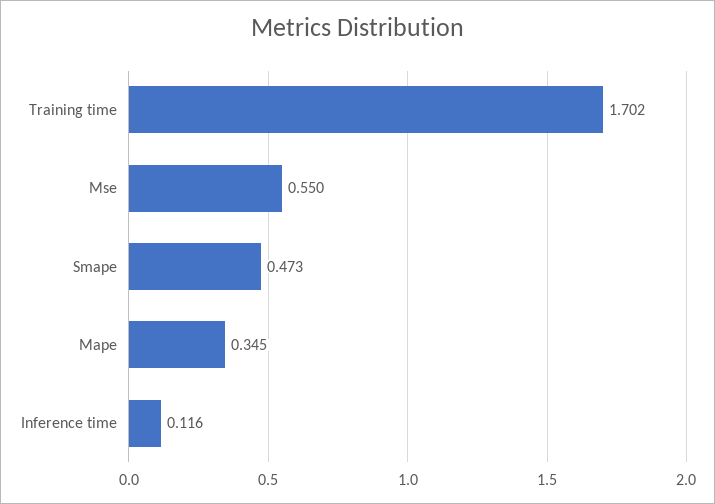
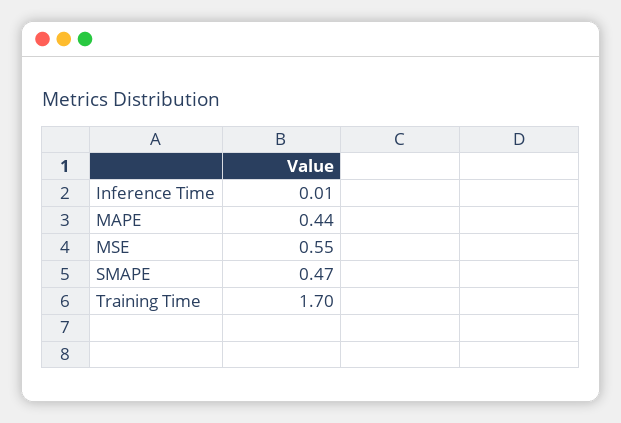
  {
    "Training time": 1.702,
    "Mse": 0.55,
    "Smape": 0.473,
-   "Mape": 0.345,
+   "Mape": 0.44,
-   "Inference time": 0.116
+   "Inference time": 0.01
  }

